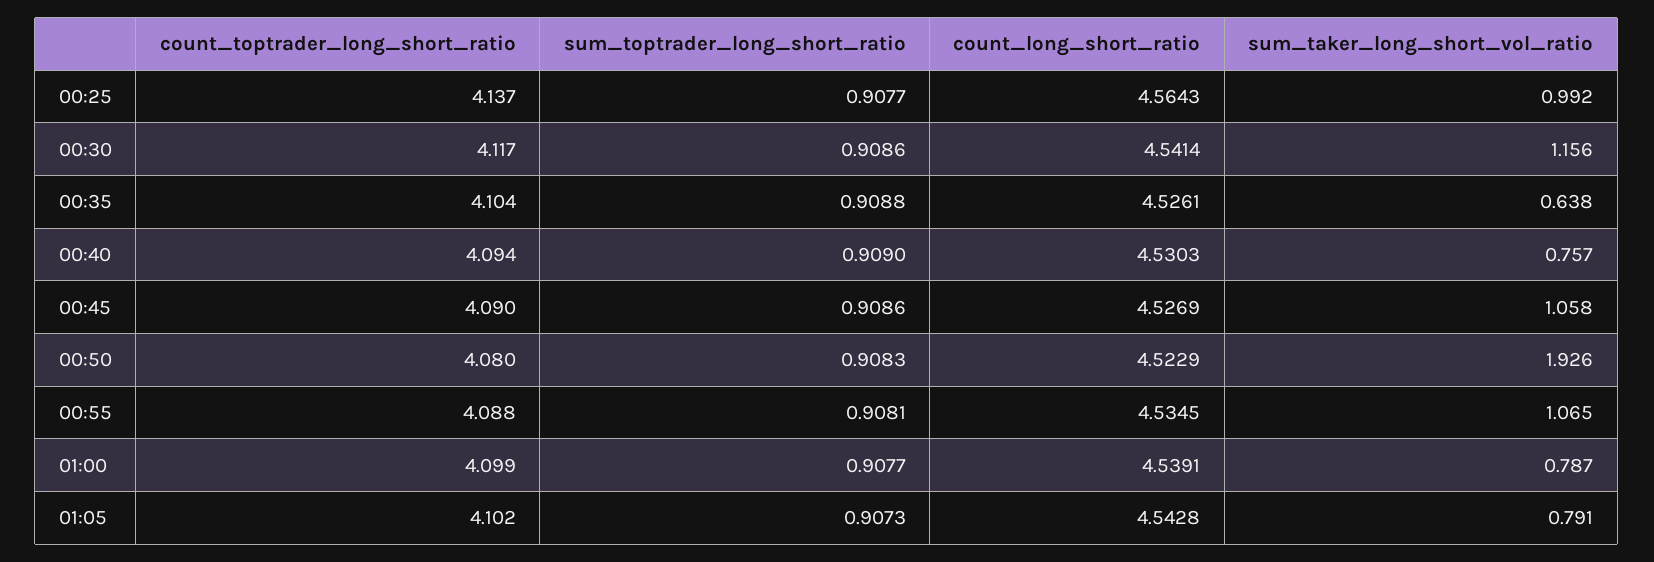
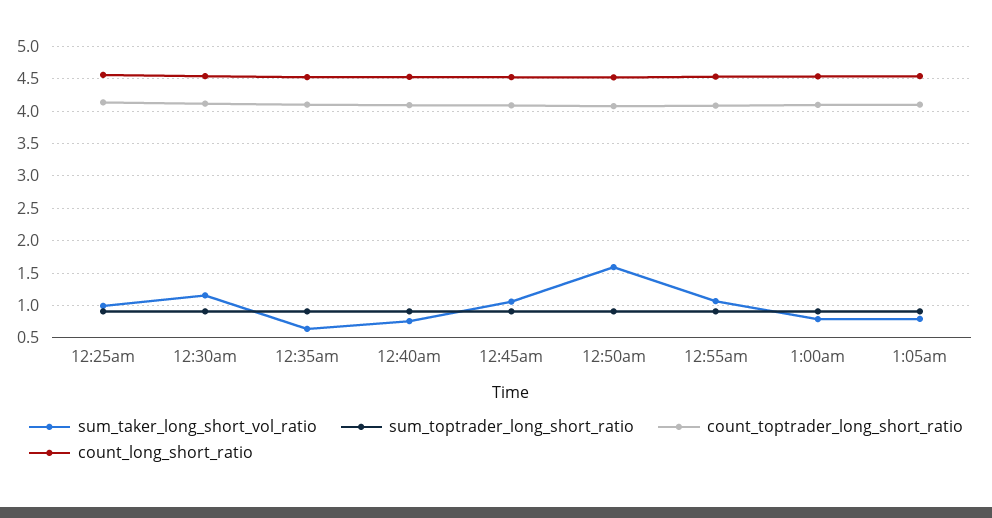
  {
    "count_toptrader_long_short_ratio": {
      "00:25": 4.137,
      "00:30": 4.117,
      "00:35": 4.104,
      "00:40": 4.094,
      "00:45": 4.09,
      "00:50": 4.08,
      "00:55": 4.088,
      "01:00": 4.099,
      "01:05": 4.102
    },
    "sum_toptrader_long_short_ratio": {
      "00:25": 0.9077,
      "00:30": 0.9086,
      "00:35": 0.9088,
      "00:40": 0.909,
      "00:45": 0.9086,
      "00:50": 0.9083,
      "00:55": 0.9081,
      "01:00": 0.9077,
      "01:05": 0.9073
    },
    "count_long_short_ratio": {
      "00:25": 4.5643,
      "00:30": 4.5414,
      "00:35": 4.5261,
      "00:40": 4.5303,
      "00:45": 4.5269,
      "00:50": 4.5229,
      "00:55": 4.5345,
      "01:00": 4.5391,
      "01:05": 4.5428
    },
    "sum_taker_long_short_vol_ratio": {
      "00:25": 0.992,
      "00:30": 1.156,
      "00:35": 0.638,
      "00:40": 0.757,
      "00:45": 1.058,
-     "00:50": 1.926,
+     "00:50": 1.6,
      "00:55": 1.065,
      "01:00": 0.787,
      "01:05": 0.791
    }
  }

